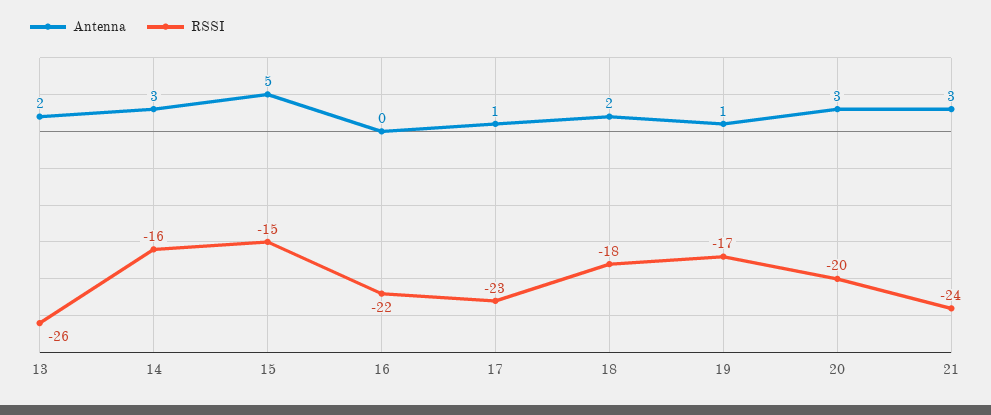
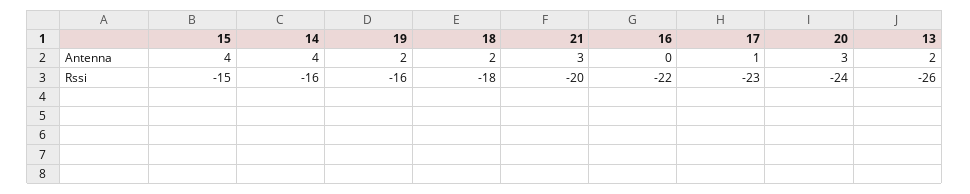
  {
    "Antenna": {
      "13": 2,
-     "14": 3,
+     "14": 4,
-     "15": 5,
+     "15": 4,
      "16": 0,
      "17": 1,
      "18": 2,
-     "19": 1,
+     "19": 2,
      "20": 3,
      "21": 3
    },
    "RSSI": {
      "13": -26,
      "14": -16,
      "15": -15,
      "16": -22,
      "17": -23,
      "18": -18,
-     "19": -17,
+     "19": -16,
-     "20": -20,
+     "20": -24,
-     "21": -24
+     "21": -20
    }
  }

